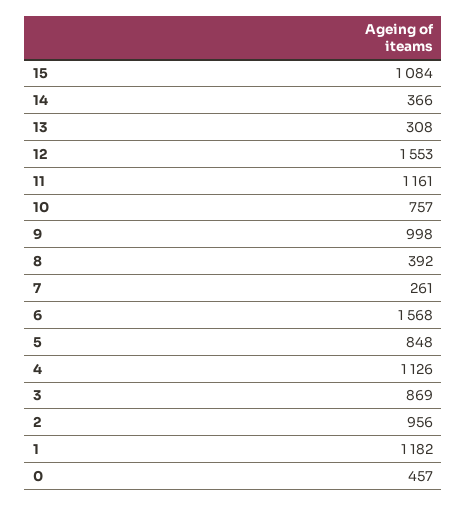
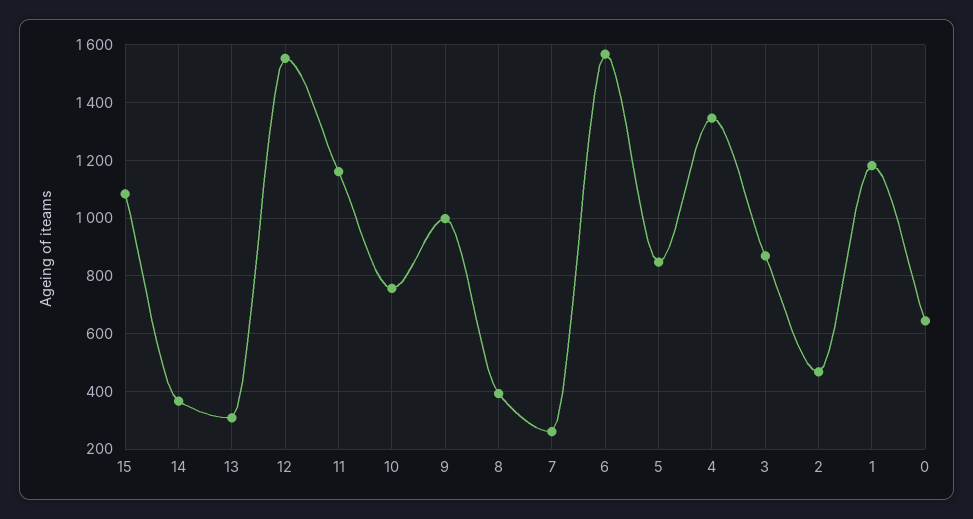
  {
    "15": 1084,
    "14": 366,
    "13": 308,
    "12": 1553,
    "11": 1161,
    "10": 757,
    "9": 998,
    "8": 392,
    "7": 261,
    "6": 1568,
    "5": 848,
-   "4": 1126,
+   "4": 1350,
    "3": 869,
-   "2": 956,
+   "2": 475,
    "1": 1182,
-   "0": 457
+   "0": 650
  }

